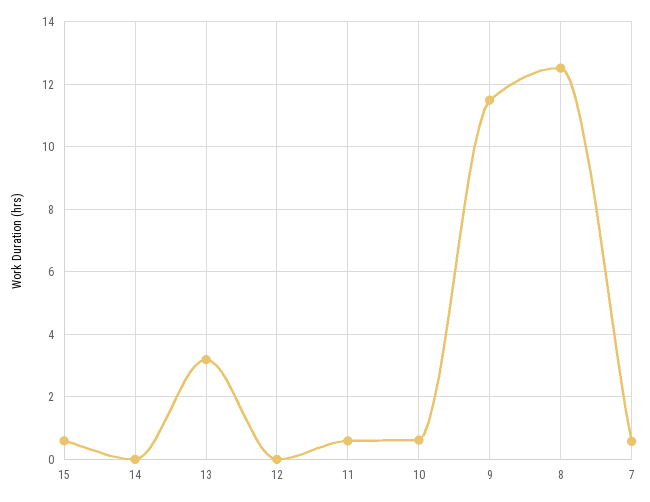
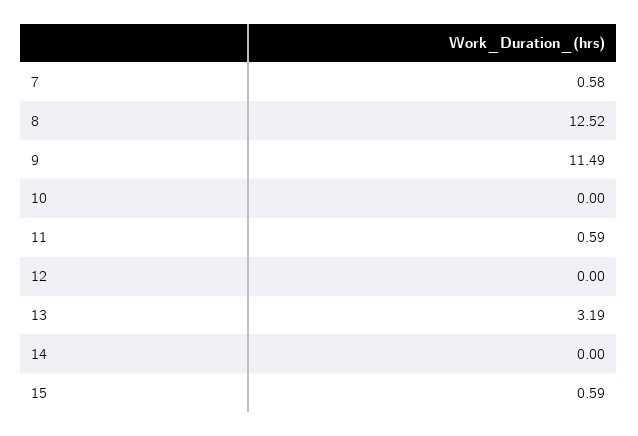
  {
    "15": 0.59,
    "14": 0,
    "13": 3.19,
    "12": 0,
    "11": 0.59,
-   "10": 0.6,
+   "10": 0,
    "9": 11.49,
    "8": 12.52,
    "7": 0.58
  }

